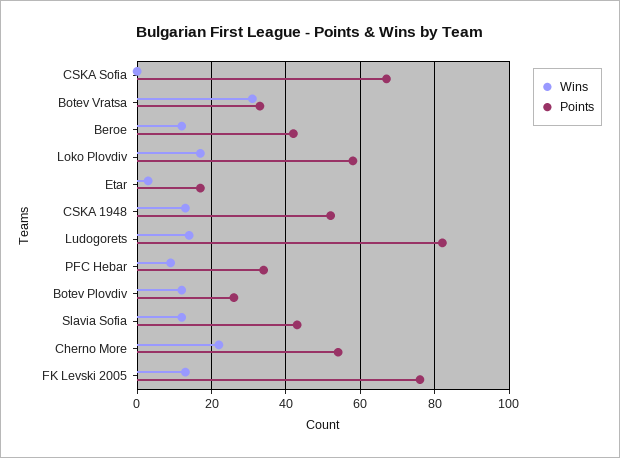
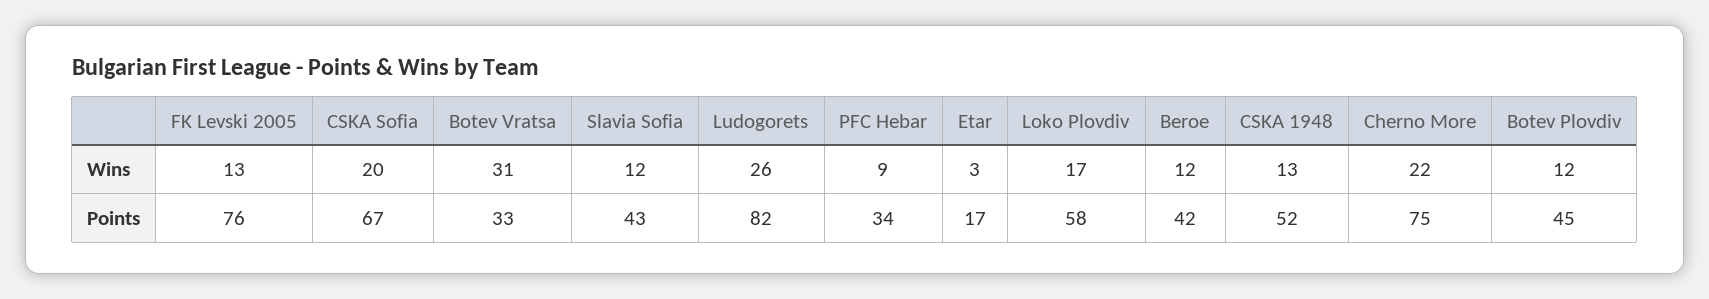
  {
    "Wins": {
-     "CSKA Sofia": 0,
+     "CSKA Sofia": 20,
      "Botev Vratsa": 31,
      "Beroe": 12,
      "Loko Plovdiv": 17,
      "Etar": 3,
      "CSKA 1948": 13,
-     "Ludogorets": 15,
+     "Ludogorets": 26,
      "PFC Hebar": 9,
      "Botev Plovdiv": 12,
      "Slavia Sofia": 12,
      "Cherno More": 22,
      "FK Levski 2005": 13
    },
    "Points": {
      "CSKA Sofia": 67,
      "Botev Vratsa": 33,
      "Beroe": 42,
      "Loko Plovdiv": 58,
      "Etar": 17,
      "CSKA 1948": 52,
      "Ludogorets": 82,
      "PFC Hebar": 34,
-     "Botev Plovdiv": 25,
+     "Botev Plovdiv": 45,
      "Slavia Sofia": 43,
-     "Cherno More": 55,
+     "Cherno More": 75,
      "FK Levski 2005": 76
    }
  }

